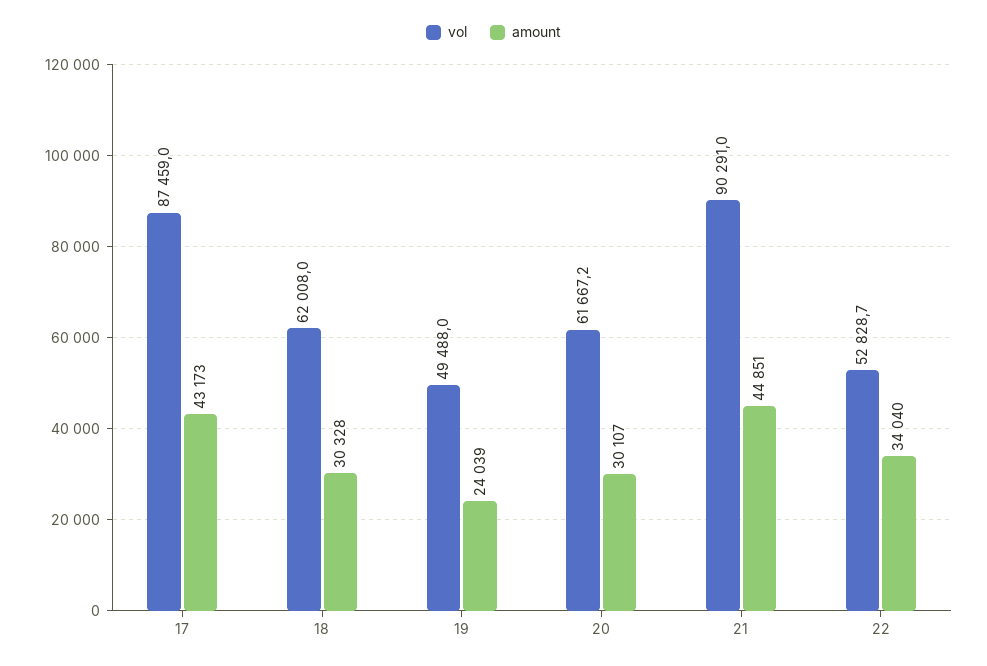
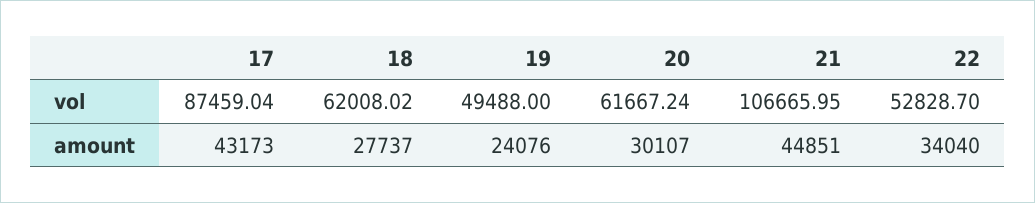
  {
    "vol": {
      "17": 87459.04,
      "18": 62008.02,
      "19": 49488,
      "20": 61667.24,
-     "21": 90291,
+     "21": 106665.95,
      "22": 52828.7
    },
    "amount": {
      "17": 43173,
-     "18": 30328,
+     "18": 27737,
-     "19": 24039,
+     "19": 24076,
      "20": 30107,
      "21": 44851,
      "22": 34040
    }
  }

